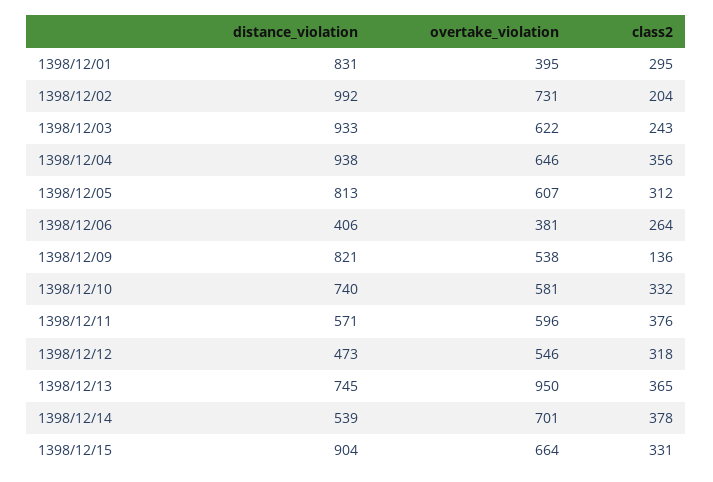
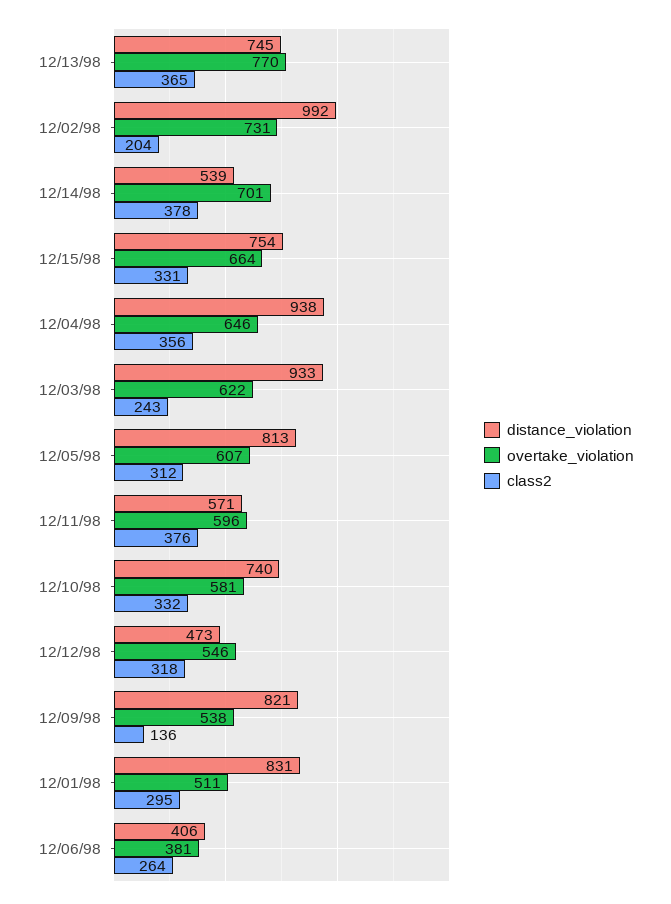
  {
    "distance_violation": {
      "1398/12/01": 831,
      "1398/12/02": 992,
      "1398/12/03": 933,
      "1398/12/04": 938,
      "1398/12/05": 813,
      "1398/12/06": 406,
      "1398/12/09": 821,
      "1398/12/10": 740,
      "1398/12/11": 571,
      "1398/12/12": 473,
      "1398/12/13": 745,
      "1398/12/14": 539,
-     "1398/12/15": 904
+     "1398/12/15": 754
    },
    "overtake_violation": {
-     "1398/12/01": 395,
+     "1398/12/01": 511,
      "1398/12/02": 731,
      "1398/12/03": 622,
      "1398/12/04": 646,
      "1398/12/05": 607,
      "1398/12/06": 381,
      "1398/12/09": 538,
      "1398/12/10": 581,
      "1398/12/11": 596,
      "1398/12/12": 546,
-     "1398/12/13": 950,
+     "1398/12/13": 770,
      "1398/12/14": 701,
      "1398/12/15": 664
    },
    "class2": {
      "1398/12/01": 295,
      "1398/12/02": 204,
      "1398/12/03": 243,
      "1398/12/04": 356,
      "1398/12/05": 312,
      "1398/12/06": 264,
      "1398/12/09": 136,
      "1398/12/10": 332,
      "1398/12/11": 376,
      "1398/12/12": 318,
      "1398/12/13": 365,
      "1398/12/14": 378,
      "1398/12/15": 331
    }
  }

